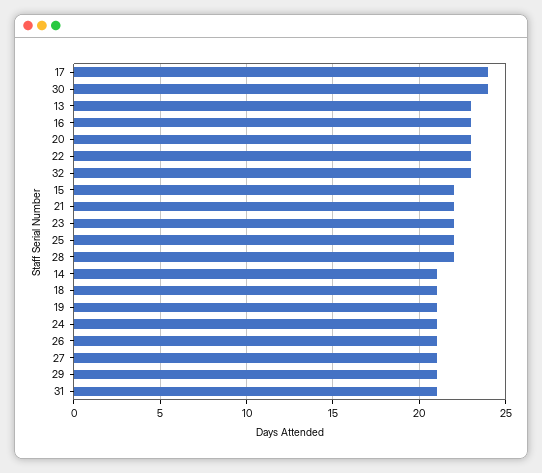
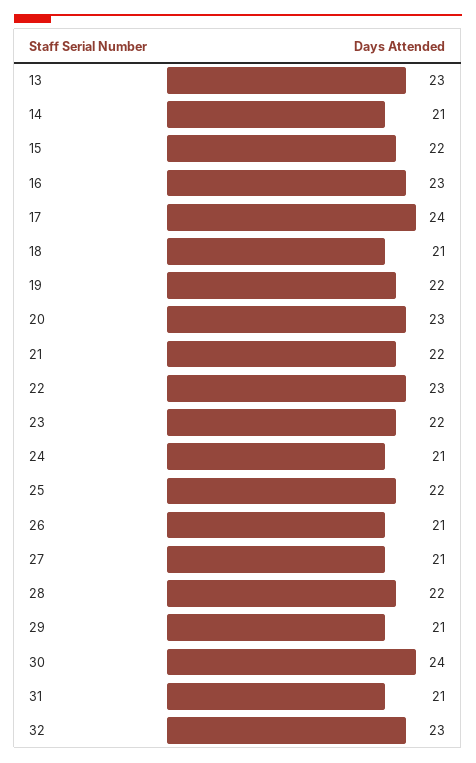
  {
    "17": 24,
    "30": 24,
    "13": 23,
    "16": 23,
    "20": 23,
    "22": 23,
    "32": 23,
    "15": 22,
    "21": 22,
    "23": 22,
    "25": 22,
    "28": 22,
    "14": 21,
    "18": 21,
-   "19": 21,
+   "19": 22,
    "24": 21,
    "26": 21,
    "27": 21,
    "29": 21,
    "31": 21
  }

